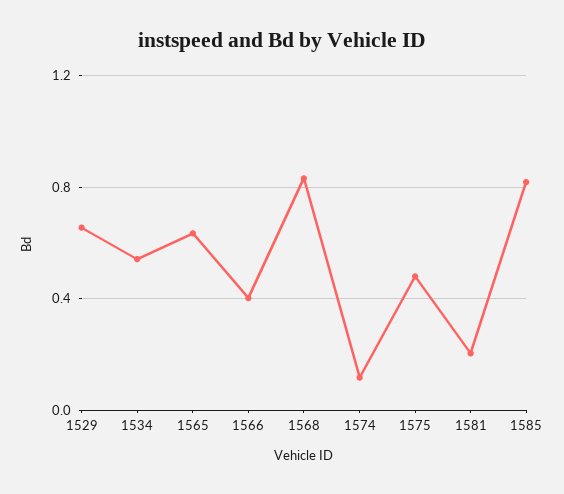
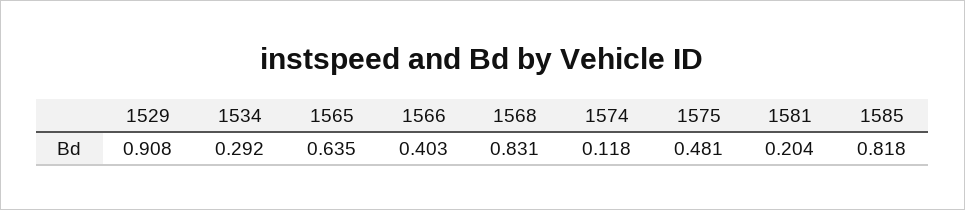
  {
-   "1529": 0.65,
+   "1529": 0.908,
-   "1534": 0.55,
+   "1534": 0.292,
    "1565": 0.635,
    "1566": 0.403,
    "1568": 0.831,
    "1574": 0.118,
    "1575": 0.481,
    "1581": 0.204,
    "1585": 0.818
  }

